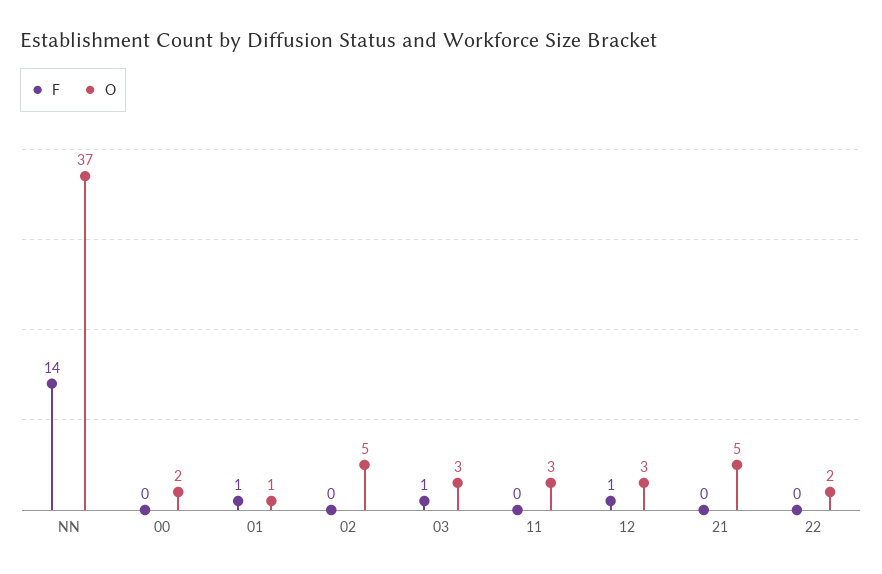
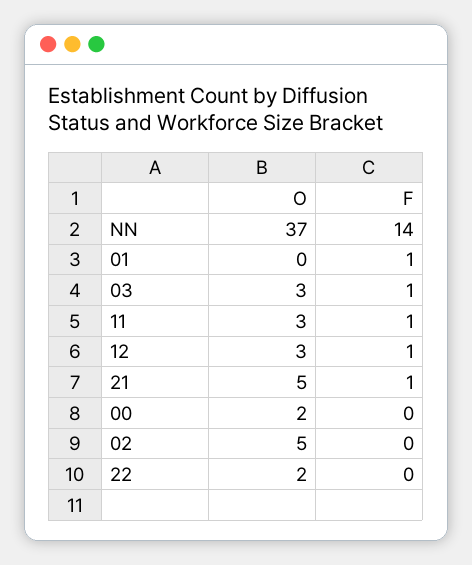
  {
    "F": {
      "NN": 14,
      "00": 0,
      "01": 1,
      "02": 0,
      "03": 1,
-     "11": 0,
+     "11": 1,
      "12": 1,
-     "21": 0,
+     "21": 1,
      "22": 0
    },
    "O": {
      "NN": 37,
      "00": 2,
-     "01": 1,
+     "01": 0,
      "02": 5,
      "03": 3,
      "11": 3,
      "12": 3,
      "21": 5,
      "22": 2
    }
  }

